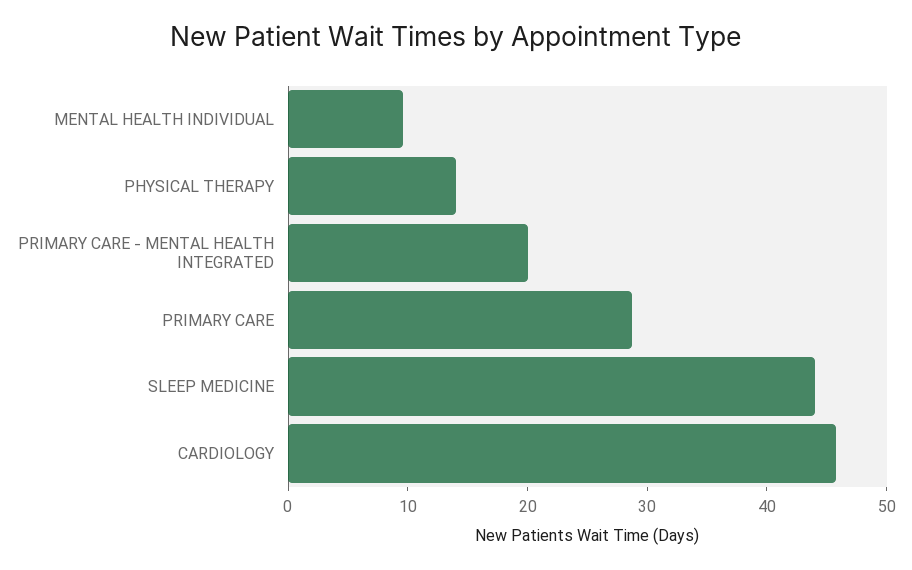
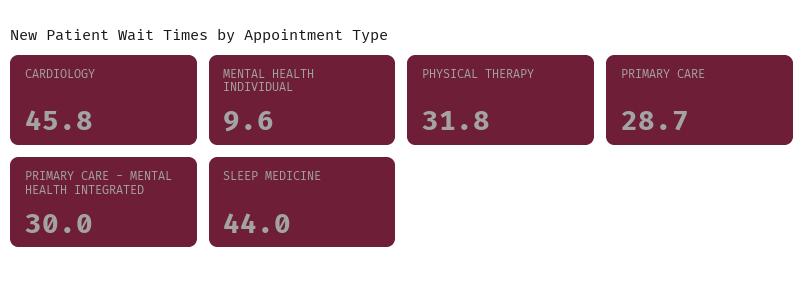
  {
    "MENTAL HEALTH INDIVIDUAL": 9.6,
-   "PHYSICAL THERAPY": 14,
+   "PHYSICAL THERAPY": 31.8,
-   "PRIMARY CARE - MENTAL HEALTH INTEGRATED": 20,
+   "PRIMARY CARE - MENTAL HEALTH INTEGRATED": 30,
    "PRIMARY CARE": 28.7,
    "SLEEP MEDICINE": 44,
    "CARDIOLOGY": 45.8
  }

